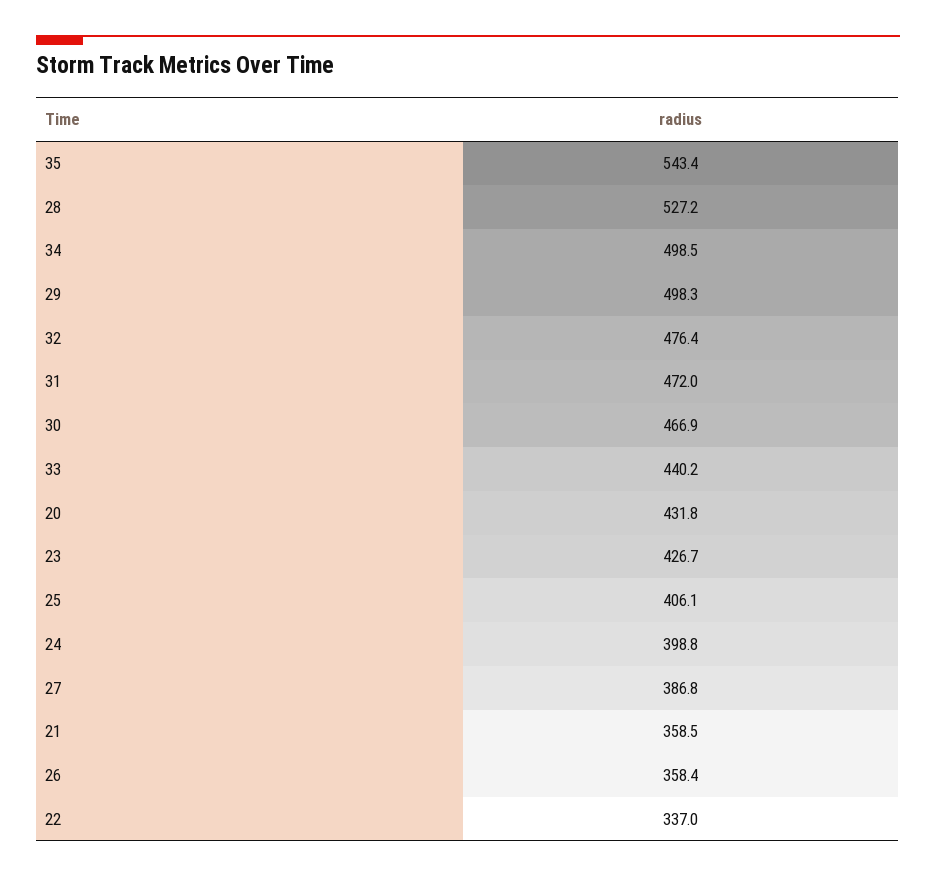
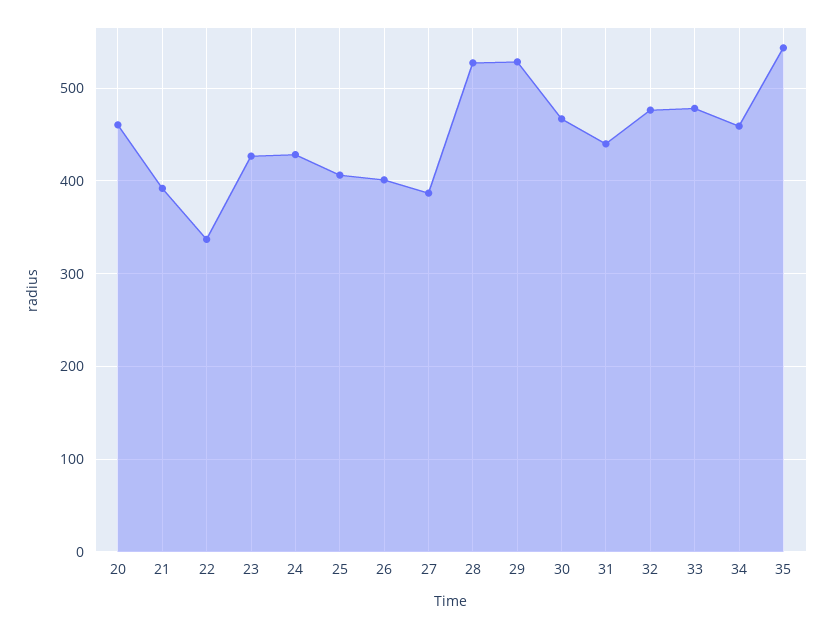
  {
    "35": 543.4,
    "28": 527.2,
-   "34": 498.5,
+   "34": 460,
-   "29": 498.3,
+   "29": 530,
    "32": 476.4,
-   "31": 472,
+   "31": 440,
    "30": 466.9,
-   "33": 440.2,
+   "33": 480,
-   "20": 431.8,
+   "20": 460,
    "23": 426.7,
    "25": 406.1,
-   "24": 398.8,
+   "24": 430,
    "27": 386.8,
-   "21": 358.5,
+   "21": 390,
-   "26": 358.4,
+   "26": 400,
    "22": 337
  }

